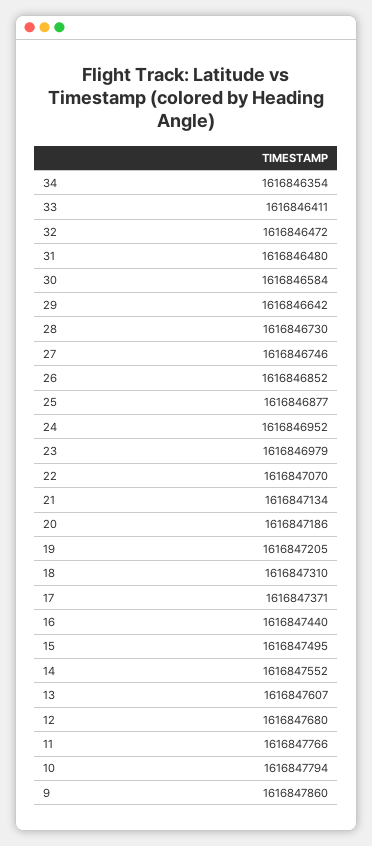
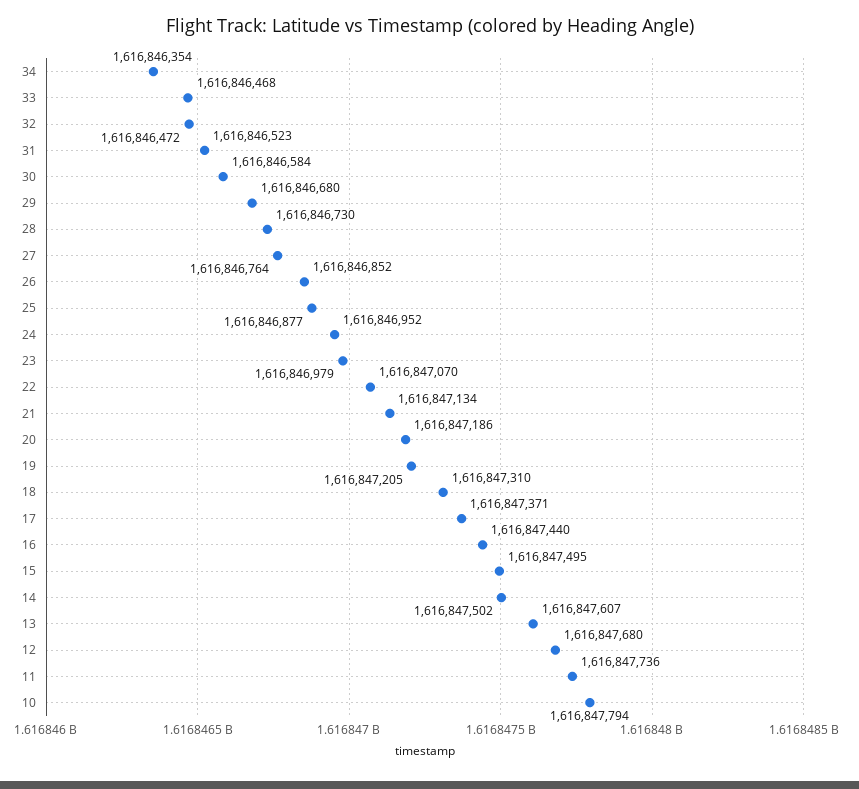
  {
    "34": 1616846354,
-   "33": 1616846411,
+   "33": 1616846468,
    "32": 1616846472,
-   "31": 1616846480,
+   "31": 1616846523,
    "30": 1616846584,
-   "29": 1616846642,
+   "29": 1616846680,
    "28": 1616846730,
-   "27": 1616846746,
+   "27": 1616846764,
    "26": 1616846852,
    "25": 1616846877,
    "24": 1616846952,
    "23": 1616846979,
    "22": 1616847070,
    "21": 1616847134,
    "20": 1616847186,
    "19": 1616847205,
    "18": 1616847310,
    "17": 1616847371,
    "16": 1616847440,
    "15": 1616847495,
-   "14": 1616847552,
+   "14": 1616847502,
    "13": 1616847607,
    "12": 1616847680,
-   "11": 1616847766,
+   "11": 1616847736,
-   "10": 1616847794,
+   "10": 1616847794
-   "9": 1616847860
  }

